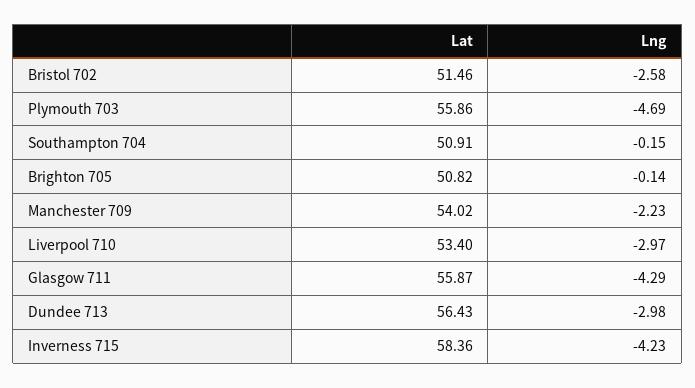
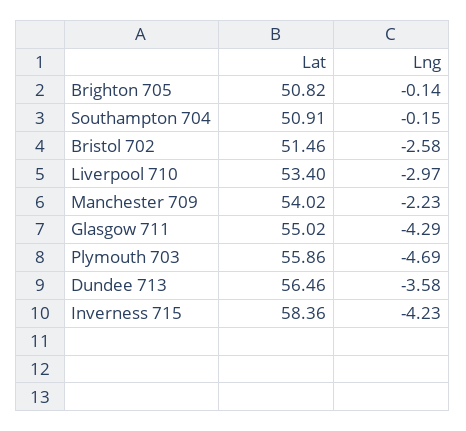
  {
    "Lat": {
      "Bristol 702": 51.46,
      "Plymouth 703": 55.86,
      "Southampton 704": 50.91,
      "Brighton 705": 50.82,
      "Manchester 709": 54.02,
      "Liverpool 710": 53.4,
-     "Glasgow 711": 55.87,
+     "Glasgow 711": 55.02,
-     "Dundee 713": 56.43,
+     "Dundee 713": 56.46,
      "Inverness 715": 58.36
    },
    "Lng": {
      "Bristol 702": -2.58,
      "Plymouth 703": -4.69,
      "Southampton 704": -0.15,
      "Brighton 705": -0.14,
      "Manchester 709": -2.23,
      "Liverpool 710": -2.97,
      "Glasgow 711": -4.29,
-     "Dundee 713": -2.98,
+     "Dundee 713": -3.58,
      "Inverness 715": -4.23
    }
  }

